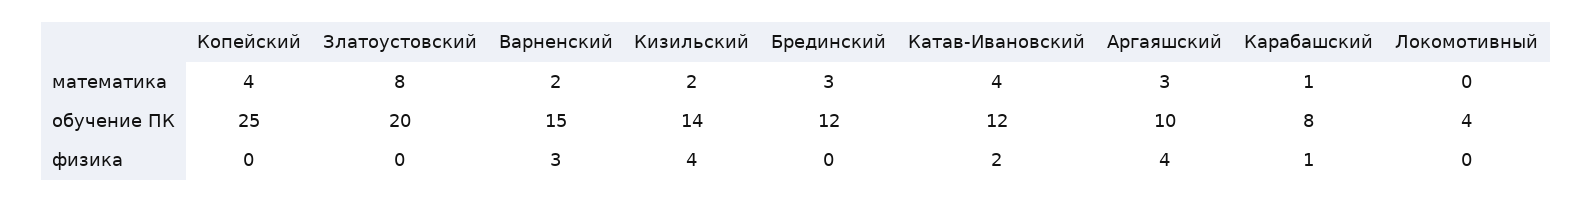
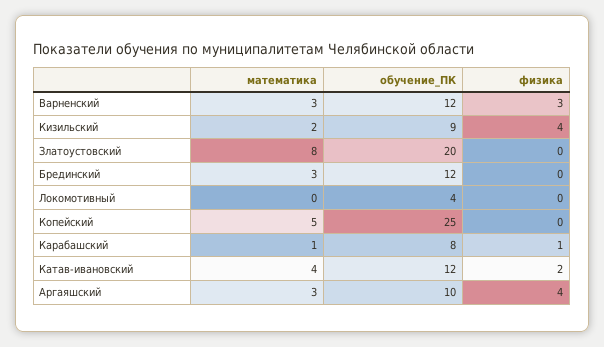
  {
    "Копейский": {
-     "математика": 4,
+     "математика": 5,
      "обучение ПК": 25,
      "физика": 0
    },
    "Златоустовский": {
      "математика": 8,
      "обучение ПК": 20,
      "физика": 0
    },
    "Варненский": {
-     "математика": 2,
+     "математика": 3,
-     "обучение ПК": 15,
+     "обучение ПК": 12,
      "физика": 3
    },
    "Кизильский": {
      "математика": 2,
-     "обучение ПК": 14,
+     "обучение ПК": 9,
      "физика": 4
    },
    "Брединский": {
      "математика": 3,
      "обучение ПК": 12,
      "физика": 0
    },
    "Катав-Ивановский": {
      "математика": 4,
      "обучение ПК": 12,
      "физика": 2
    },
    "Аргаяшский": {
      "математика": 3,
      "обучение ПК": 10,
      "физика": 4
    },
    "Карабашский": {
      "математика": 1,
      "обучение ПК": 8,
      "физика": 1
    },
    "Локомотивный": {
      "математика": 0,
      "обучение ПК": 4,
      "физика": 0
    }
  }

